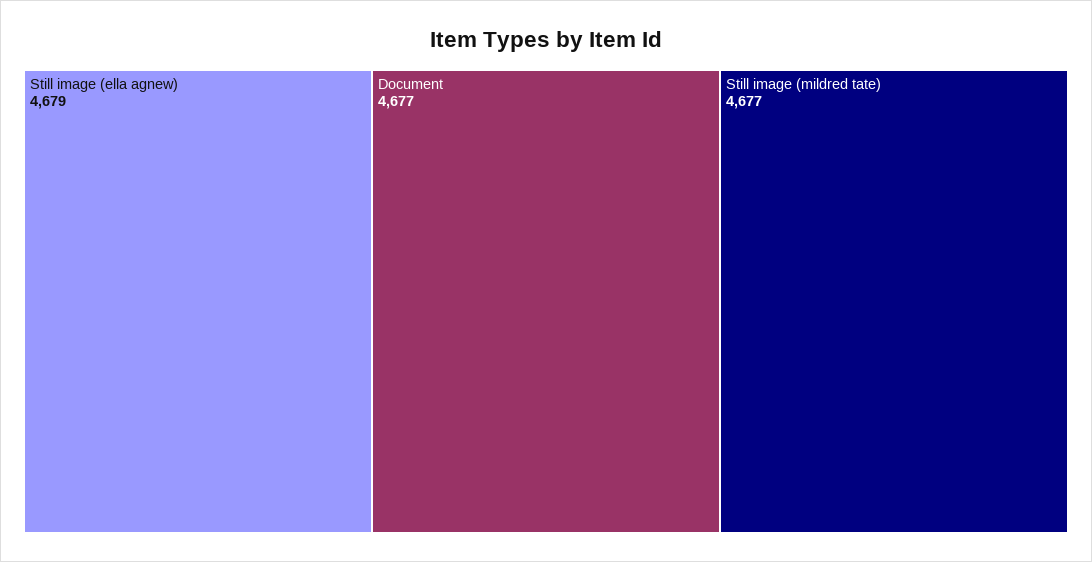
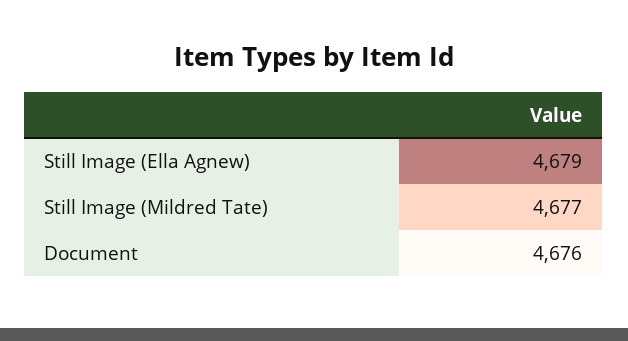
  {
    "Still image (ella agnew)": 4679,
-   "Document": 4677,
+   "Document": 4676,
    "Still image (mildred tate)": 4677
  }

